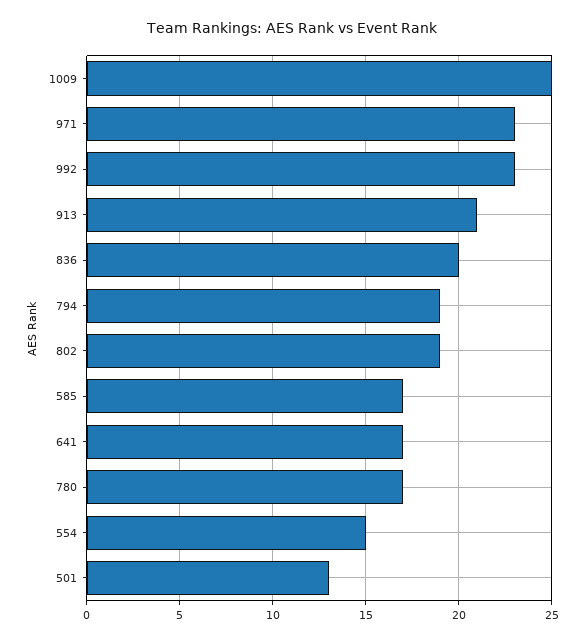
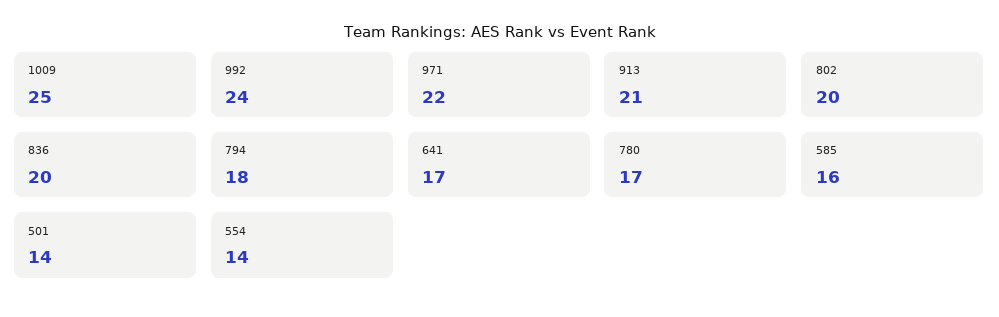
  {
    "1009": 25,
-   "971": 23,
+   "971": 22,
-   "992": 23,
+   "992": 24,
    "913": 21,
    "836": 20,
-   "794": 19,
+   "794": 18,
-   "802": 19,
+   "802": 20,
-   "585": 17,
+   "585": 16,
    "641": 17,
    "780": 17,
-   "554": 15,
+   "554": 14,
-   "501": 13
+   "501": 14
  }

